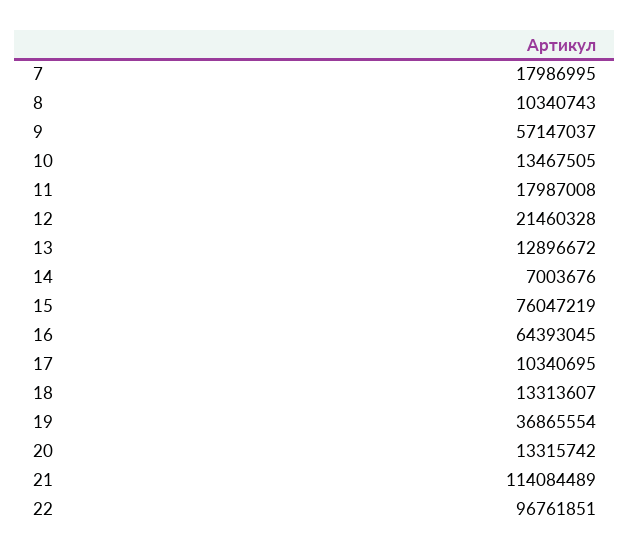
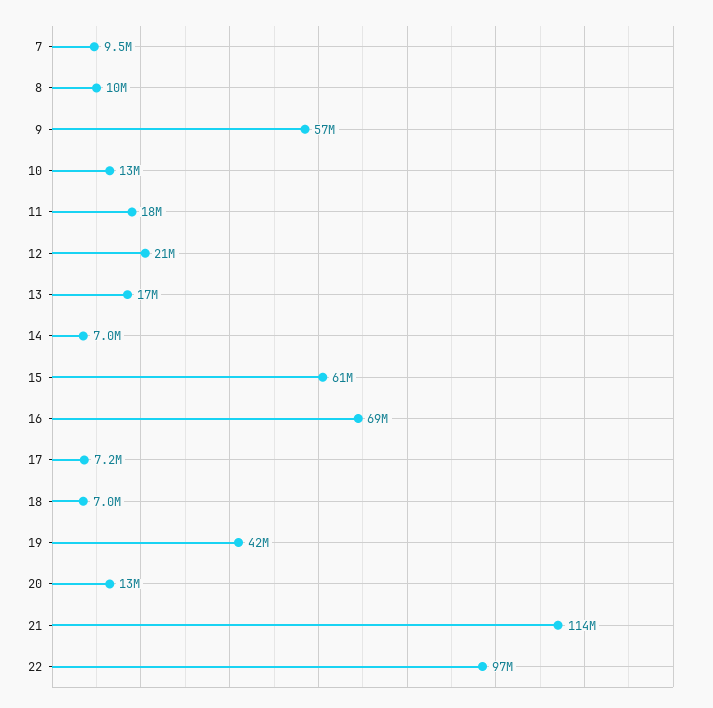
  {
-   "7": 17986995,
+   "7": 9500000,
    "8": 10340743,
    "9": 57147037,
    "10": 13467505,
    "11": 17987008,
    "12": 21460328,
-   "13": 12896672,
+   "13": 17000000,
    "14": 7003676,
-   "15": 76047219,
+   "15": 61000000,
-   "16": 64393045,
+   "16": 69000000,
-   "17": 10340695,
+   "17": 7200000,
-   "18": 13313607,
+   "18": 7000000,
-   "19": 36865554,
+   "19": 42000000,
    "20": 13315742,
    "21": 114084489,
    "22": 96761851
  }

